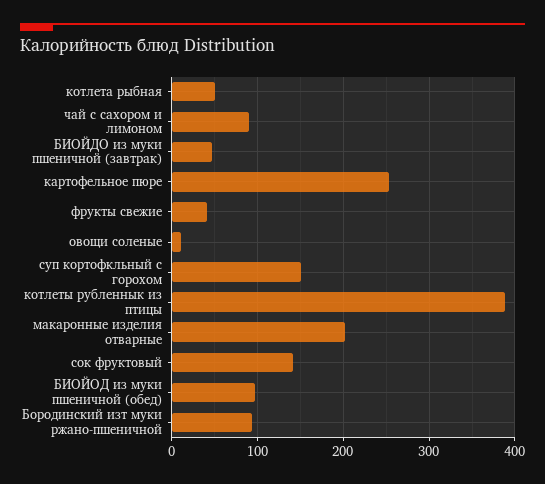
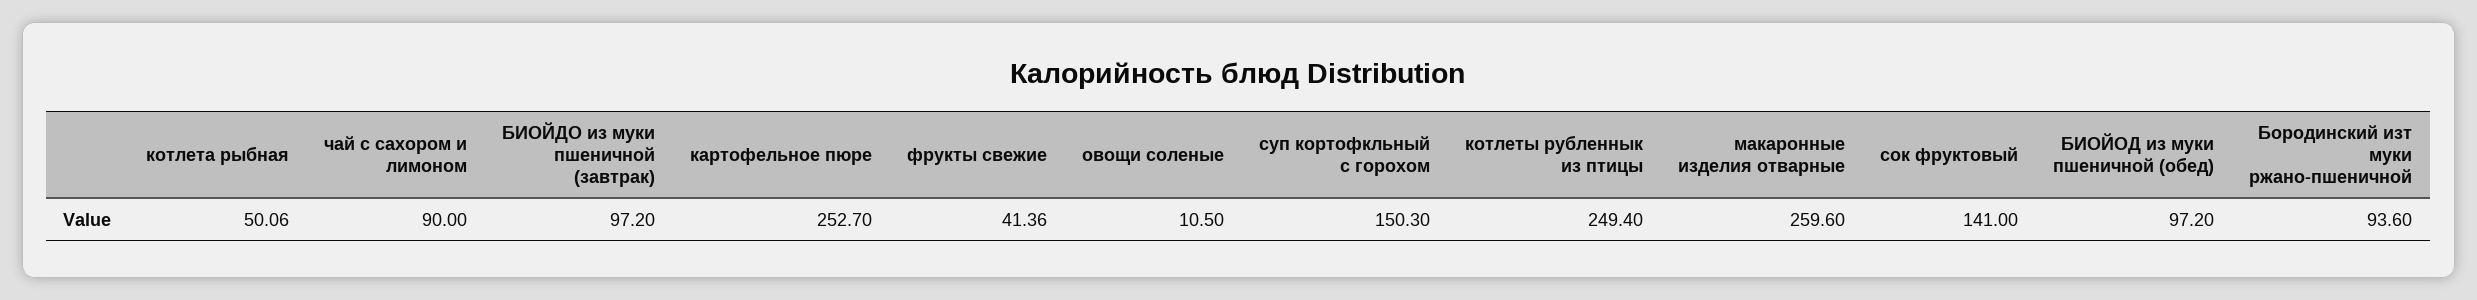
  {
    "котлета рыбная": 50.06,
    "чай с сахором и лимоном": 90,
-   "БИОЙДО из муки пшеничной (завтрак)": 50,
+   "БИОЙДО из муки пшеничной (завтрак)": 97.2,
    "картофельное пюре": 252.7,
    "фрукты свежие": 41.36,
    "овощи соленые": 10.5,
    "суп кортофкльный с горохом": 150.3,
-   "котлеты рубленнык из птицы": 390,
+   "котлеты рубленнык из птицы": 249.4,
-   "макаронные изделия отварные": 200,
+   "макаронные изделия отварные": 259.6,
    "сок фруктовый": 141,
    "БИОЙОД из муки пшеничной (обед)": 97.2,
    "Бородинский изт муки ржано-пшеничной": 93.6
  }

